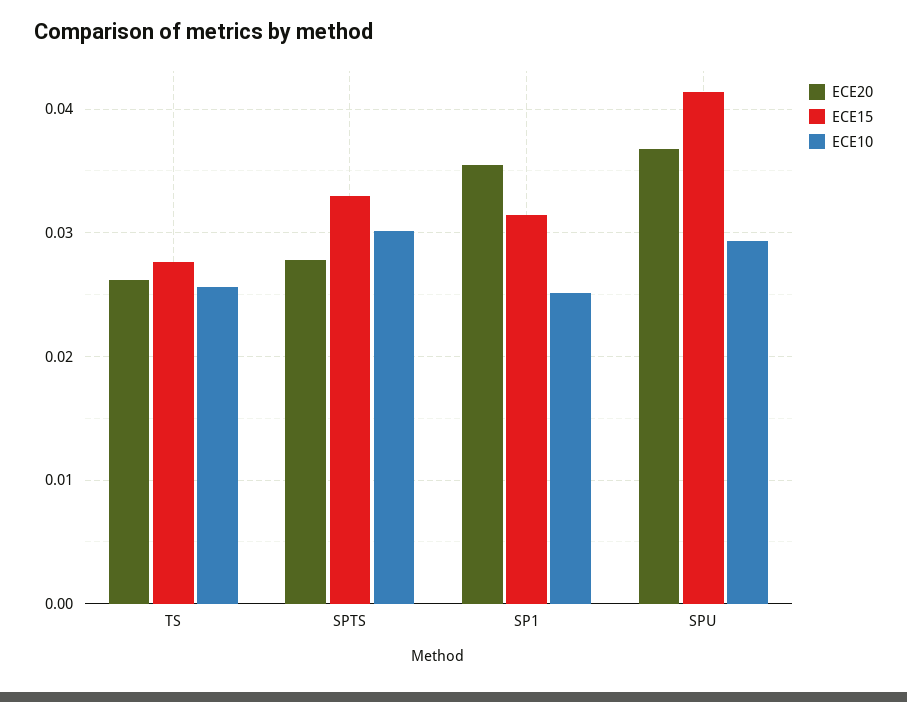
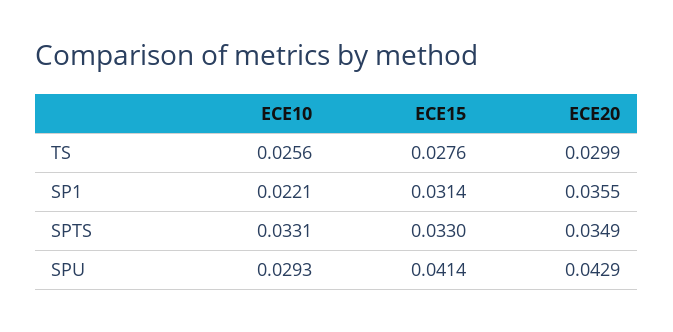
  {
    "ECE20": {
-     "TS": 0.026,
+     "TS": 0.0299,
-     "SPTS": 0.028,
+     "SPTS": 0.0349,
      "SP1": 0.0355,
-     "SPU": 0.037
+     "SPU": 0.0429
    },
    "ECE15": {
      "TS": 0.0276,
      "SPTS": 0.033,
      "SP1": 0.0314,
      "SPU": 0.0414
    },
    "ECE10": {
      "TS": 0.0256,
-     "SPTS": 0.03,
+     "SPTS": 0.0331,
-     "SP1": 0.025,
+     "SP1": 0.0221,
      "SPU": 0.0293
    }
  }

